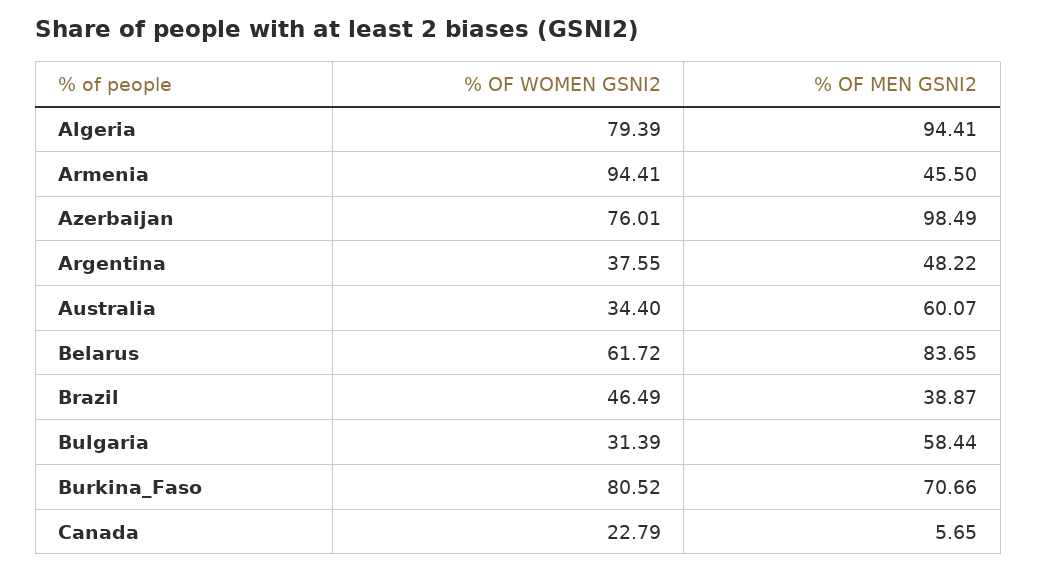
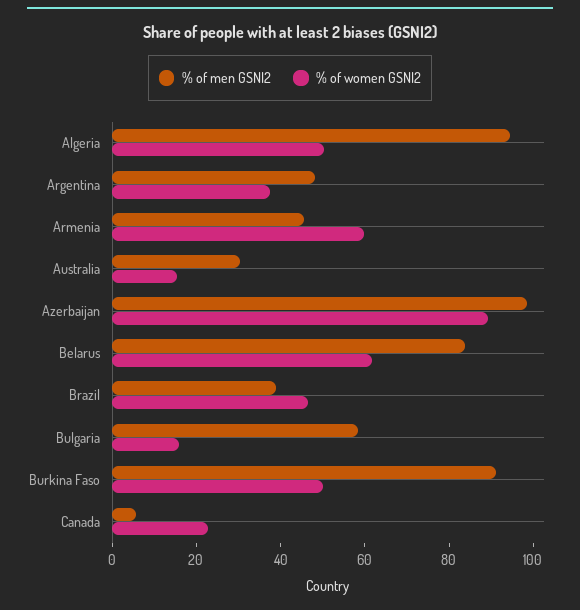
  {
    "% OF WOMEN GSNI2": {
-     "Algeria": 79.39,
+     "Algeria": 50,
-     "Armenia": 94.41,
+     "Armenia": 60,
-     "Azerbaijan": 76.01,
+     "Azerbaijan": 90,
      "Argentina": 37.55,
-     "Australia": 34.4,
+     "Australia": 15,
      "Belarus": 61.72,
      "Brazil": 46.49,
-     "Bulgaria": 31.39,
+     "Bulgaria": 15,
-     "Burkina_Faso": 80.52,
+     "Burkina_Faso": 50,
      "Canada": 22.79
    },
    "% OF MEN GSNI2": {
      "Algeria": 94.41,
      "Armenia": 45.5,
      "Azerbaijan": 98.49,
      "Argentina": 48.22,
-     "Australia": 60.07,
+     "Australia": 30,
      "Belarus": 83.65,
      "Brazil": 38.87,
      "Bulgaria": 58.44,
-     "Burkina_Faso": 70.66,
+     "Burkina_Faso": 90,
      "Canada": 5.65
    }
  }

